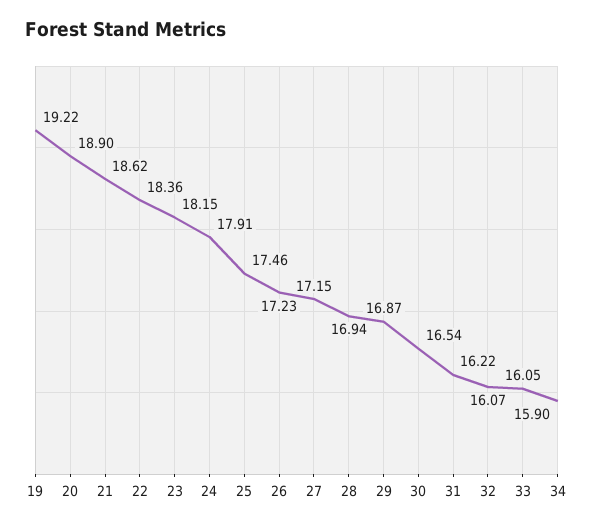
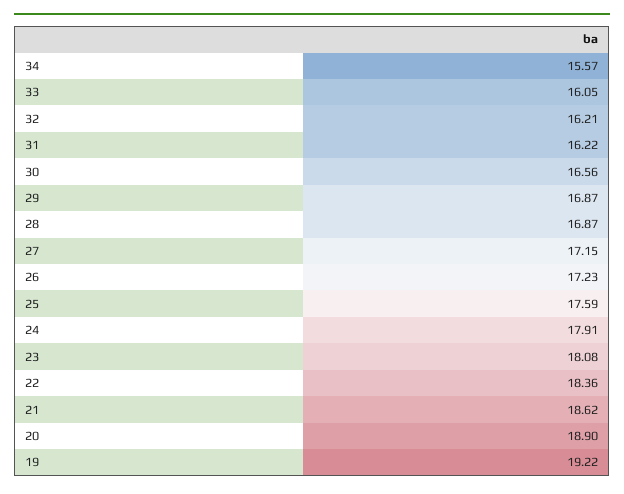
  {
    "19": 19.22,
    "20": 18.9,
    "21": 18.62,
    "22": 18.36,
-   "23": 18.15,
+   "23": 18.08,
    "24": 17.91,
-   "25": 17.46,
+   "25": 17.59,
    "26": 17.23,
    "27": 17.15,
-   "28": 16.94,
+   "28": 16.87,
    "29": 16.87,
-   "30": 16.54,
+   "30": 16.56,
    "31": 16.22,
-   "32": 16.07,
+   "32": 16.21,
    "33": 16.05,
-   "34": 15.9
+   "34": 15.57
  }

